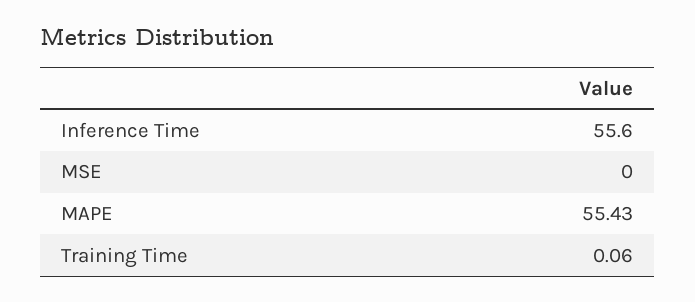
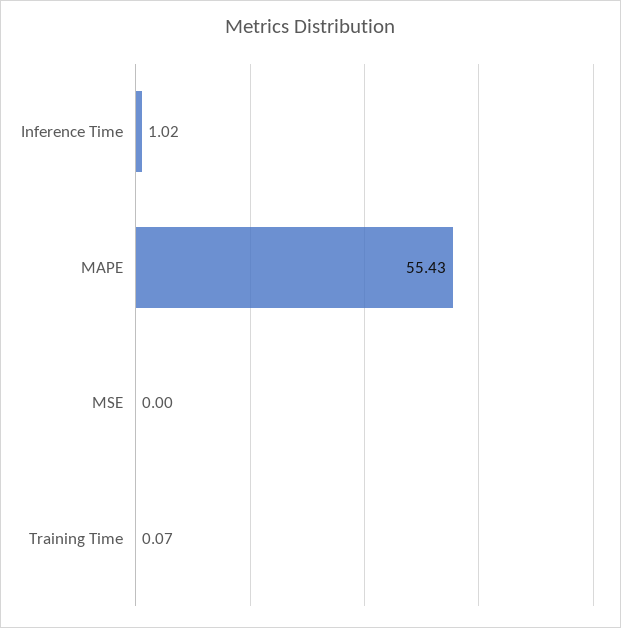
  {
-   "Inference Time": 55.6,
+   "Inference Time": 1.02,
    "MSE": 0,
    "MAPE": 55.43,
-   "Training Time": 0.06
+   "Training Time": 0.07
  }

